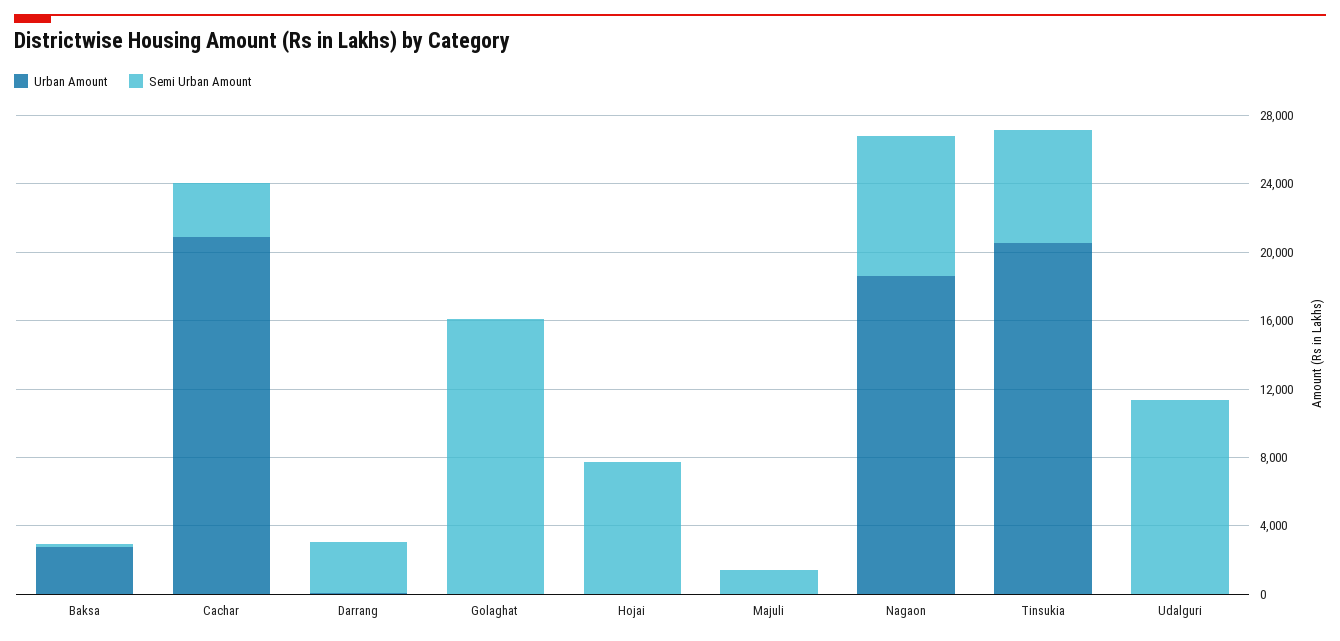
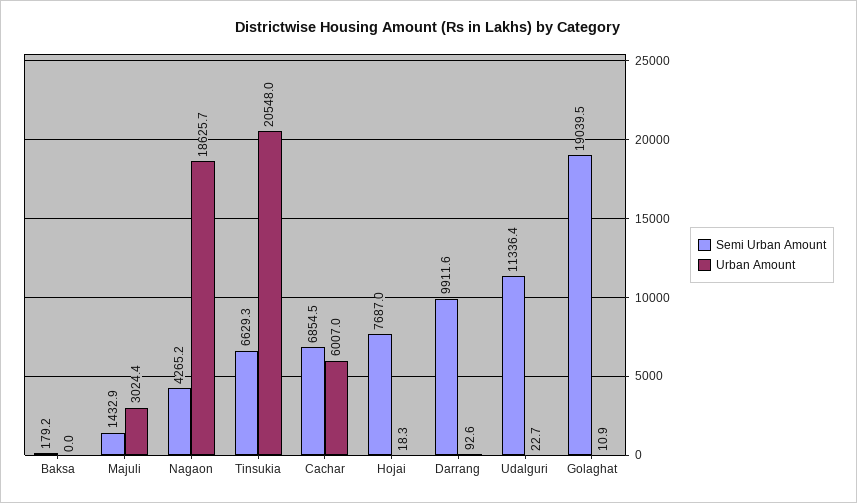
  {
    "Urban Amount": {
-     "Baksa": 3000,
+     "Baksa": 0,
-     "Cachar": 21000,
+     "Cachar": 6007,
      "Darrang": 92.6,
      "Golaghat": 10.9,
      "Hojai": 18.3,
-     "Majuli": 0,
+     "Majuli": 3024.4,
      "Nagaon": 18625.7,
      "Tinsukia": 20548,
      "Udalguri": 22.7
    },
    "Semi Urban Amount": {
      "Baksa": 179.2,
-     "Cachar": 3000,
+     "Cachar": 6854.5,
-     "Darrang": 3000,
+     "Darrang": 9911.6,
-     "Golaghat": 16000,
+     "Golaghat": 19039.5,
      "Hojai": 7687,
      "Majuli": 1432.9,
-     "Nagaon": 8000,
+     "Nagaon": 4265.2,
      "Tinsukia": 6629.3,
      "Udalguri": 11336.4
    }
  }

